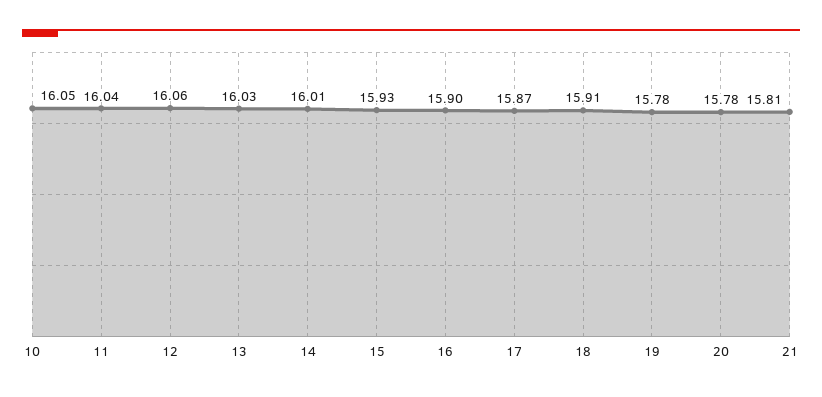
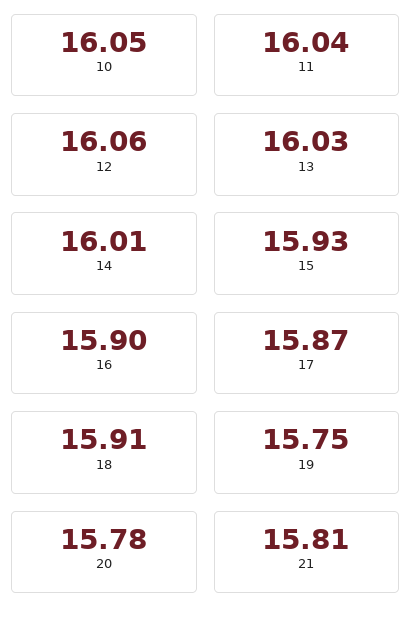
  {
    "10": 16.05,
    "11": 16.04,
    "12": 16.06,
    "13": 16.03,
    "14": 16.01,
    "15": 15.93,
    "16": 15.9,
    "17": 15.87,
    "18": 15.91,
-   "19": 15.78,
+   "19": 15.75,
    "20": 15.78,
    "21": 15.81
  }

